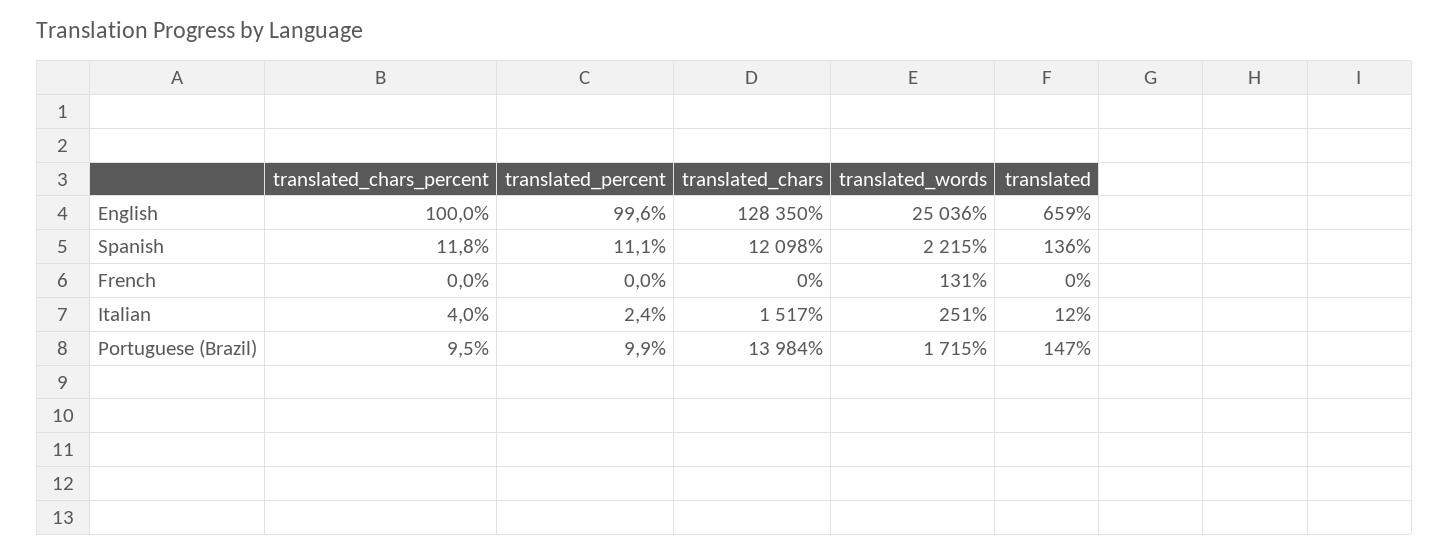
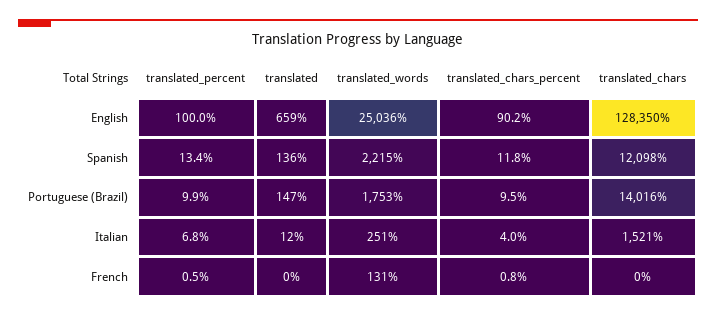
  {
    "translated_chars_percent": {
-     "English": 100,
+     "English": 90.2,
      "Spanish": 11.8,
-     "French": 0,
+     "French": 0.8,
      "Italian": 4,
      "Portuguese (Brazil)": 9.5
    },
    "translated_percent": {
-     "English": 99.6,
+     "English": 100,
-     "Spanish": 11.1,
+     "Spanish": 13.4,
-     "French": 0,
+     "French": 0.5,
-     "Italian": 2.4,
+     "Italian": 6.8,
      "Portuguese (Brazil)": 9.9
    },
    "translated_chars": {
      "English": 128350,
      "Spanish": 12098,
      "French": 0,
-     "Italian": 1517,
+     "Italian": 1521,
-     "Portuguese (Brazil)": 13984
+     "Portuguese (Brazil)": 14016
    },
    "translated_words": {
      "English": 25036,
      "Spanish": 2215,
      "French": 131,
      "Italian": 251,
-     "Portuguese (Brazil)": 1715
+     "Portuguese (Brazil)": 1753
    },
    "translated": {
      "English": 659,
      "Spanish": 136,
      "French": 0,
      "Italian": 12,
      "Portuguese (Brazil)": 147
    }
  }

